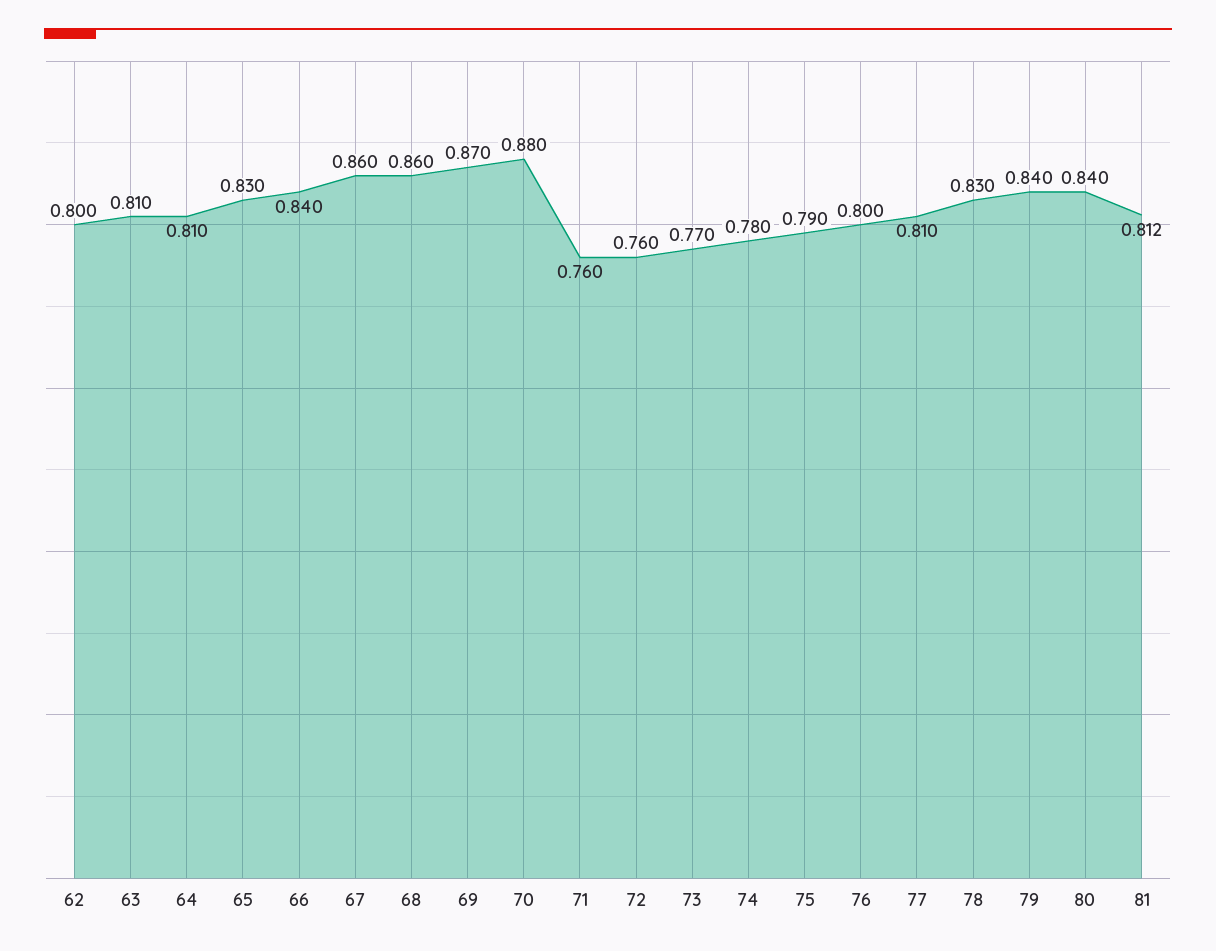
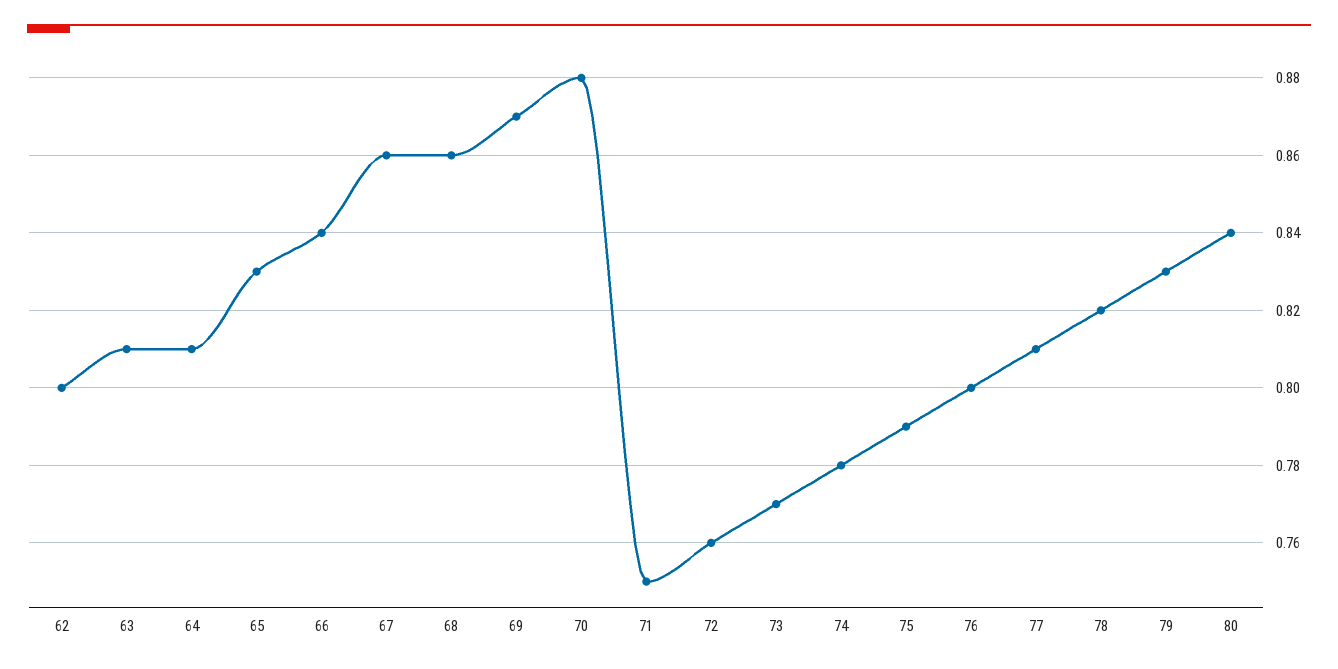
  {
    "62": 0.8,
    "63": 0.81,
    "64": 0.81,
    "65": 0.83,
    "66": 0.84,
    "67": 0.86,
    "68": 0.86,
    "69": 0.87,
    "70": 0.88,
-   "71": 0.76,
+   "71": 0.75,
    "72": 0.76,
    "73": 0.77,
    "74": 0.78,
    "75": 0.79,
    "76": 0.8,
    "77": 0.81,
-   "78": 0.83,
+   "78": 0.82,
-   "79": 0.84,
+   "79": 0.83,
-   "80": 0.84,
+   "80": 0.84
-   "81": 0.812
  }

